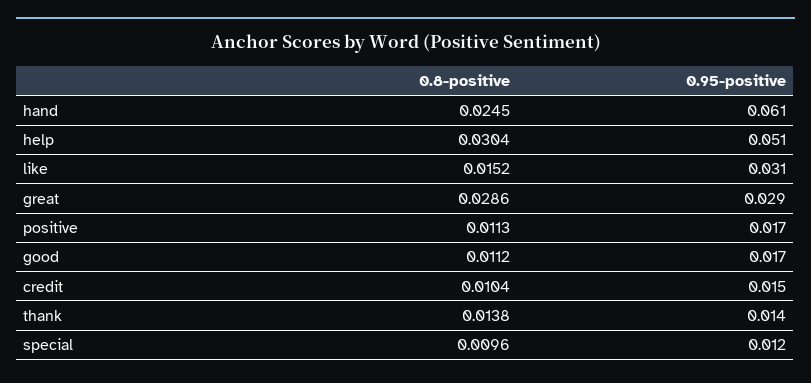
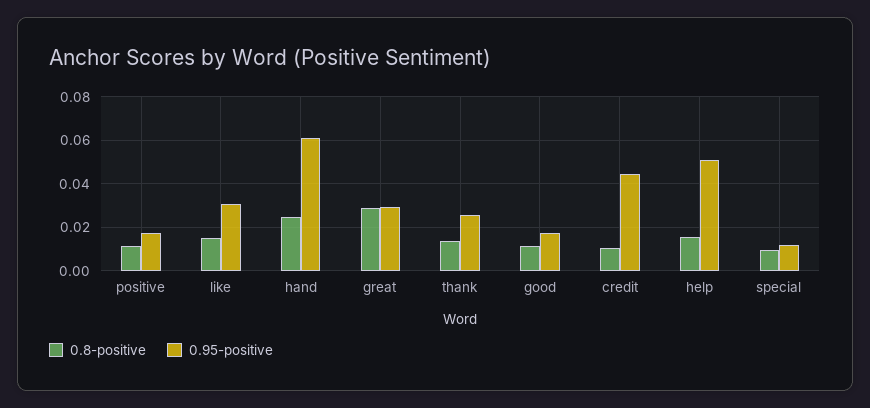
  {
    "0.8-positive": {
      "hand": 0.0245,
-     "help": 0.0304,
+     "help": 0.015,
      "like": 0.0152,
      "great": 0.0286,
      "positive": 0.0113,
      "good": 0.0112,
      "credit": 0.0104,
      "thank": 0.0138,
      "special": 0.0096
    },
    "0.95-positive": {
      "hand": 0.061,
      "help": 0.051,
      "like": 0.031,
      "great": 0.029,
      "positive": 0.017,
      "good": 0.017,
-     "credit": 0.015,
+     "credit": 0.045,
-     "thank": 0.014,
+     "thank": 0.025,
      "special": 0.012
    }
  }

